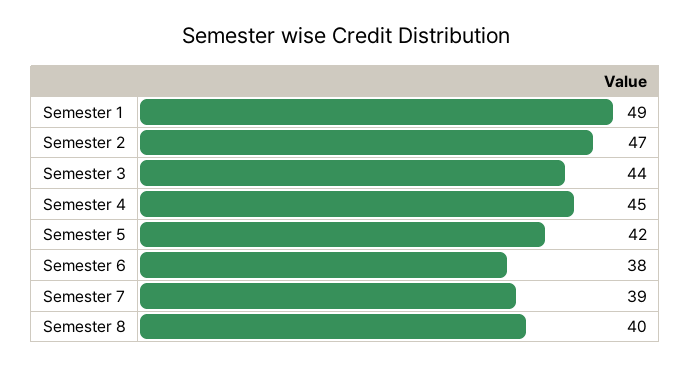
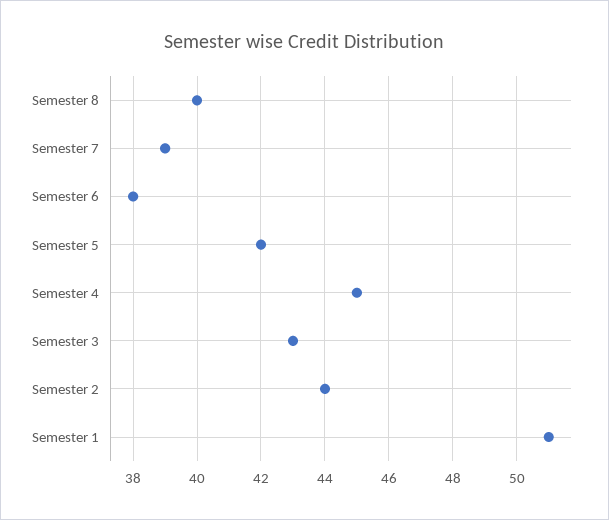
  {
-   "Semester 1": 49,
+   "Semester 1": 51,
-   "Semester 2": 47,
+   "Semester 2": 44,
-   "Semester 3": 44,
+   "Semester 3": 43,
    "Semester 4": 45,
    "Semester 5": 42,
    "Semester 6": 38,
    "Semester 7": 39,
    "Semester 8": 40
  }

